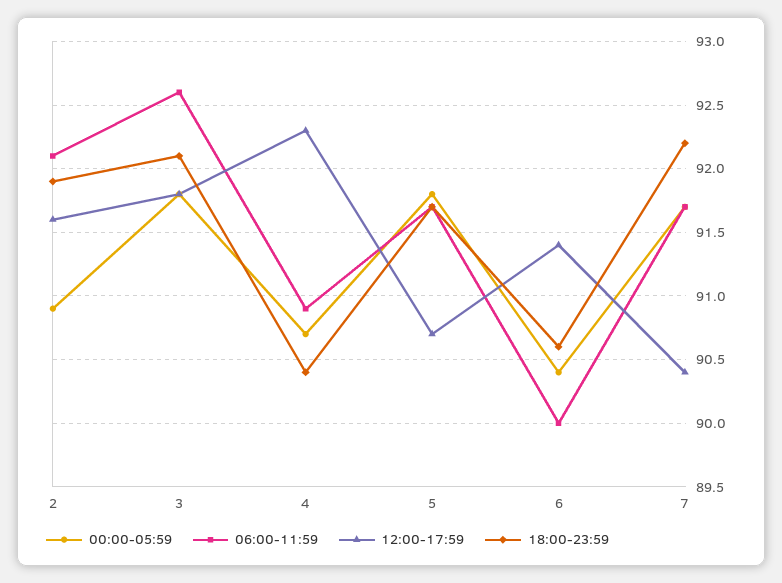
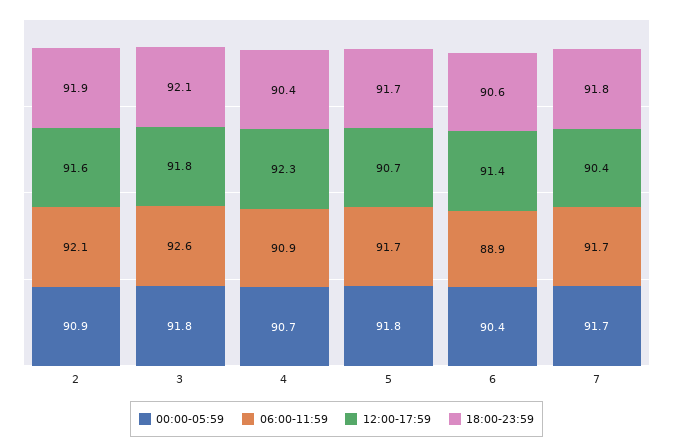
  {
    "00:00-05:59": {
      "2": 90.9,
      "3": 91.8,
      "4": 90.7,
      "5": 91.8,
      "6": 90.4,
      "7": 91.7
    },
    "06:00-11:59": {
      "2": 92.1,
      "3": 92.6,
      "4": 90.9,
      "5": 91.7,
-     "6": 90,
+     "6": 88.9,
      "7": 91.7
    },
    "12:00-17:59": {
      "2": 91.6,
      "3": 91.8,
      "4": 92.3,
      "5": 90.7,
      "6": 91.4,
      "7": 90.4
    },
    "18:00-23:59": {
      "2": 91.9,
      "3": 92.1,
      "4": 90.4,
      "5": 91.7,
      "6": 90.6,
-     "7": 92.2
+     "7": 91.8
    }
  }

